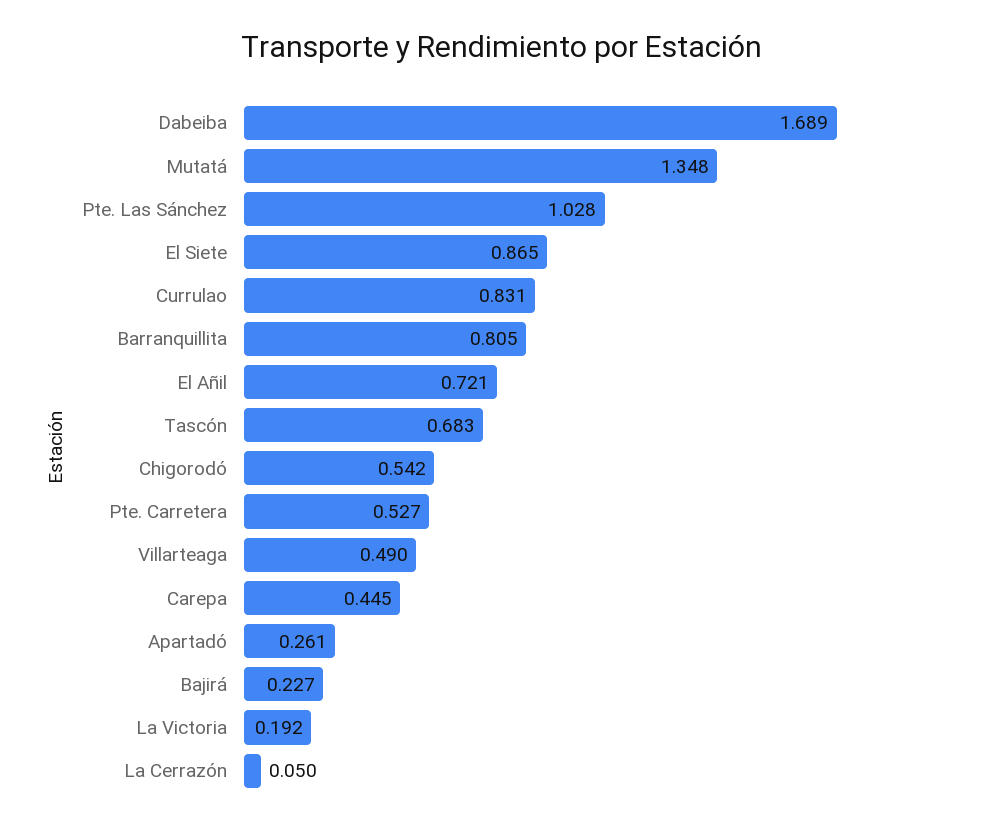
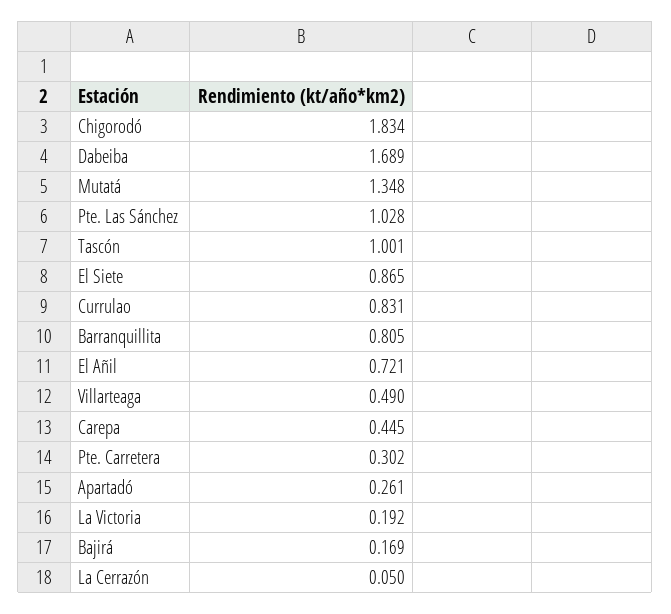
  {
    "Dabeiba": 1.689,
    "Mutatá": 1.348,
    "Pte. Las Sánchez": 1.028,
    "El Siete": 0.865,
    "Currulao": 0.831,
    "Barranquillita": 0.805,
    "El Añil": 0.721,
-   "Tascón": 0.683,
+   "Tascón": 1.001,
-   "Chigorodó": 0.542,
+   "Chigorodó": 1.834,
-   "Pte. Carretera": 0.527,
+   "Pte. Carretera": 0.302,
    "Villarteaga": 0.49,
    "Carepa": 0.445,
    "Apartadó": 0.261,
-   "Bajirá": 0.227,
+   "Bajirá": 0.169,
    "La Victoria": 0.192,
    "La Cerrazón": 0.05
  }

